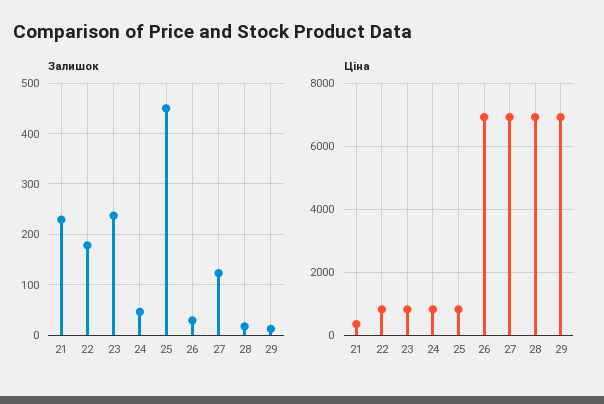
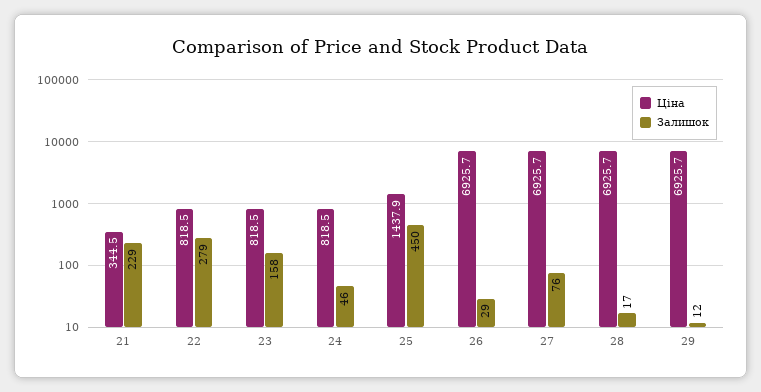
  {
    "Залишок": {
      "21": 229,
-     "22": 180,
+     "22": 279,
-     "23": 240,
+     "23": 158,
      "24": 46,
      "25": 450,
      "26": 29,
-     "27": 120,
+     "27": 76,
      "28": 17,
      "29": 12
    },
    "Ціна": {
      "21": 344.5,
      "22": 818.5,
      "23": 818.5,
      "24": 818.5,
-     "25": 800,
+     "25": 1437.9,
      "26": 6925.7,
      "27": 6925.7,
      "28": 6925.7,
      "29": 6925.7
    }
  }

